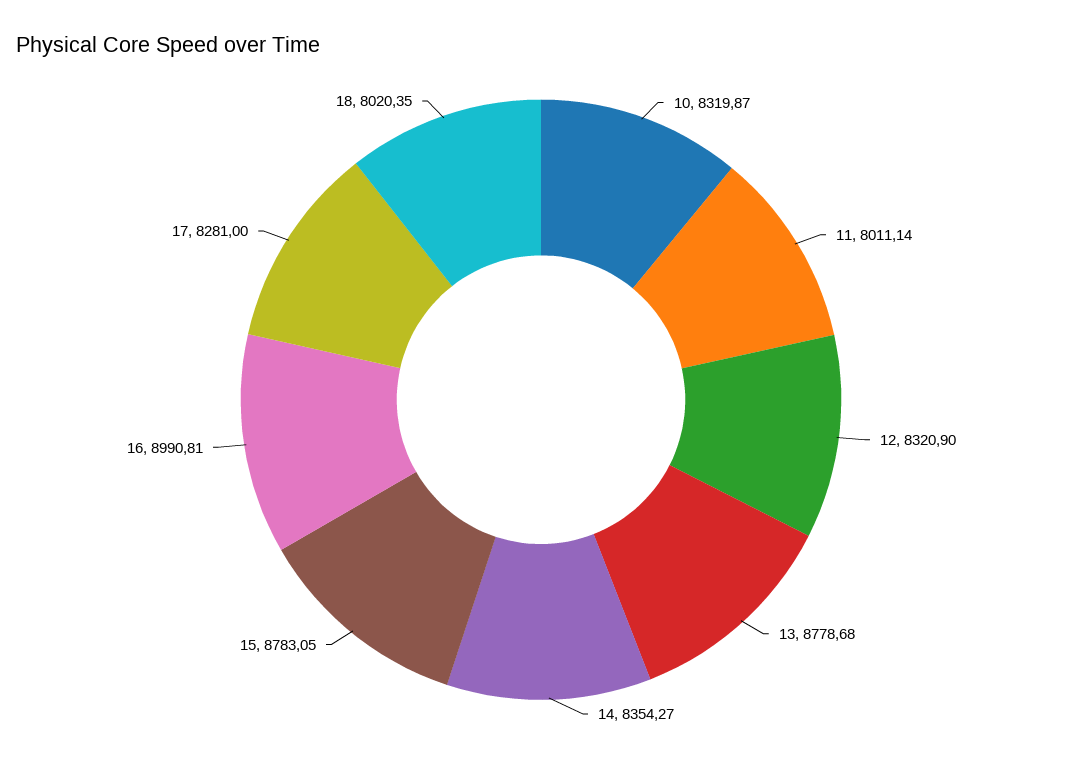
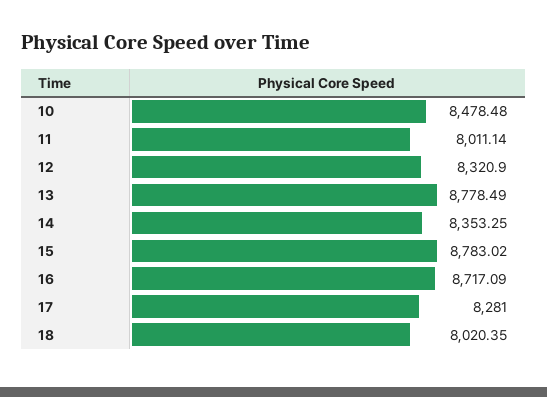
  {
-   "10": 8319.87,
+   "10": 8478.48,
    "11": 8011.14,
    "12": 8320.9,
-   "13": 8778.68,
+   "13": 8778.49,
-   "14": 8354.27,
+   "14": 8353.25,
-   "15": 8783.05,
+   "15": 8783.02,
-   "16": 8990.81,
+   "16": 8717.09,
    "17": 8281,
    "18": 8020.35
  }

